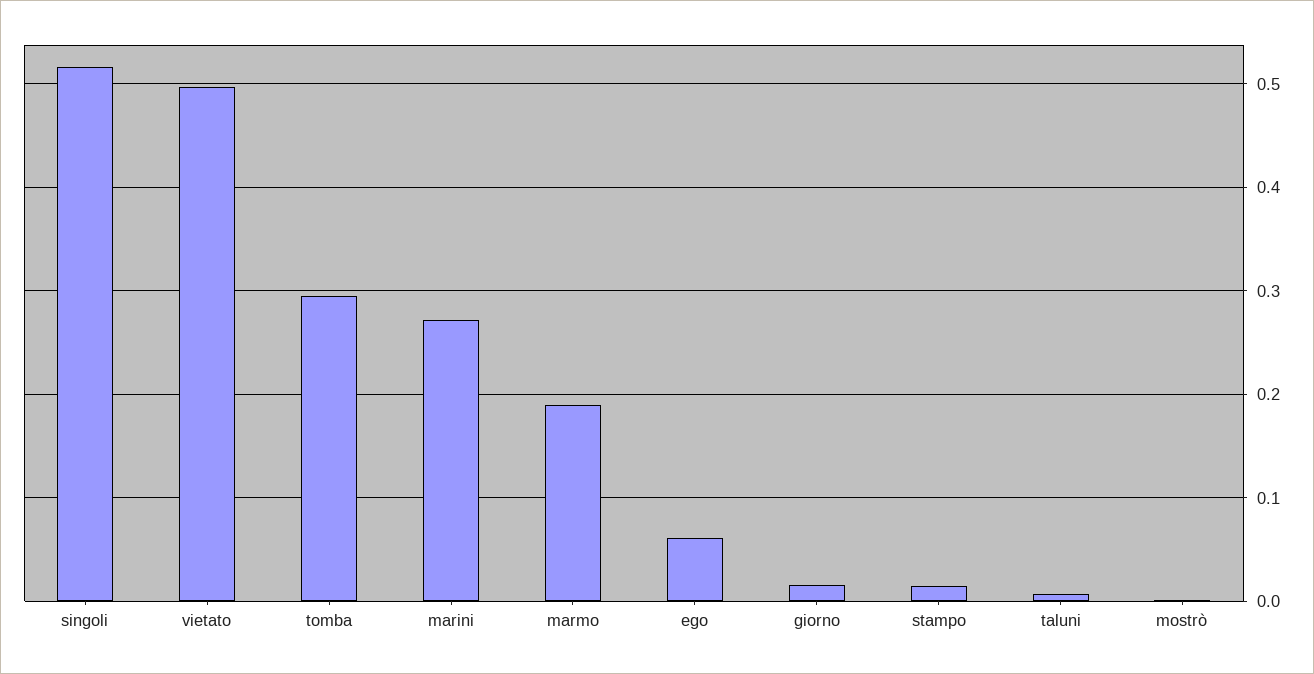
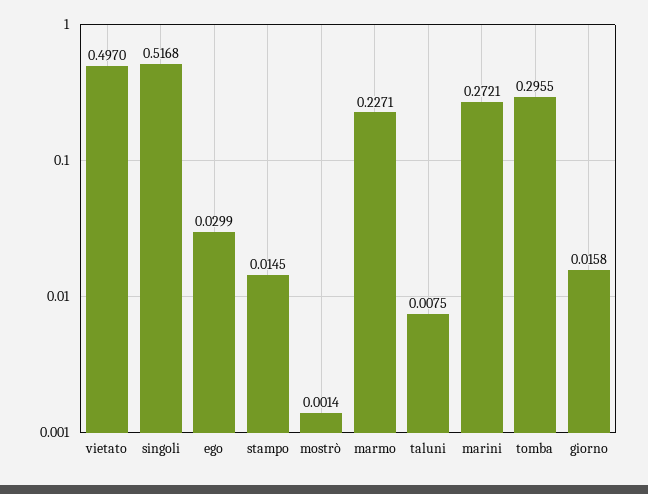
  {
    "singoli": 0.5168,
    "vietato": 0.497,
    "tomba": 0.2955,
    "marini": 0.2721,
-   "marmo": 0.19,
+   "marmo": 0.2271,
-   "ego": 0.06,
+   "ego": 0.0299,
    "giorno": 0.0158,
    "stampo": 0.0145,
    "taluni": 0.0075,
    "mostrò": 0.0014
  }

